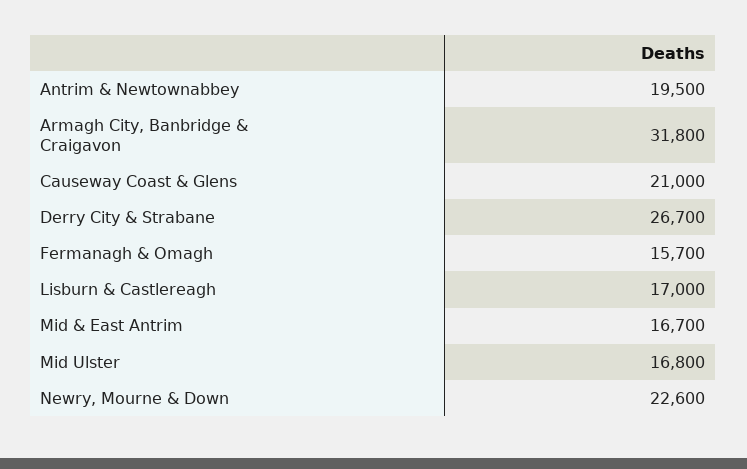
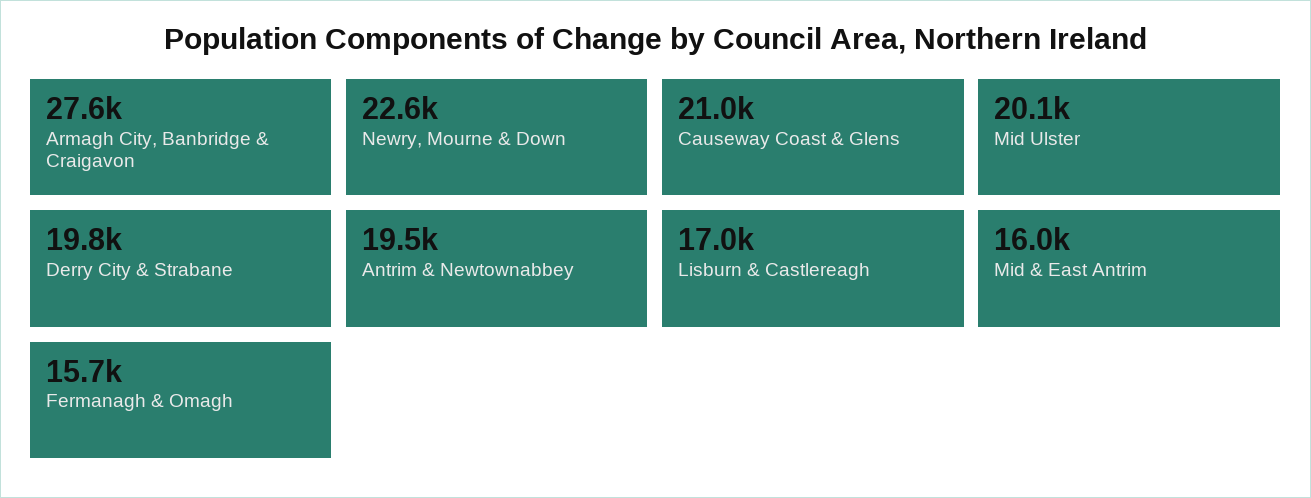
  {
    "Antrim & Newtownabbey": 19500,
-   "Armagh City, Banbridge & Craigavon": 31800,
+   "Armagh City, Banbridge & Craigavon": 27600,
    "Causeway Coast & Glens": 21000,
-   "Derry City & Strabane": 26700,
+   "Derry City & Strabane": 19800,
    "Fermanagh & Omagh": 15700,
    "Lisburn & Castlereagh": 17000,
-   "Mid & East Antrim": 16700,
+   "Mid & East Antrim": 16000,
-   "Mid Ulster": 16800,
+   "Mid Ulster": 20100,
    "Newry, Mourne & Down": 22600
  }

